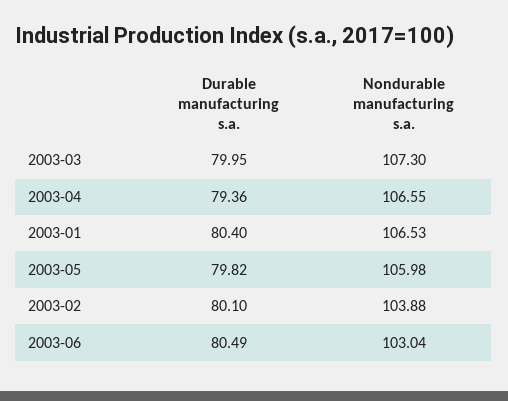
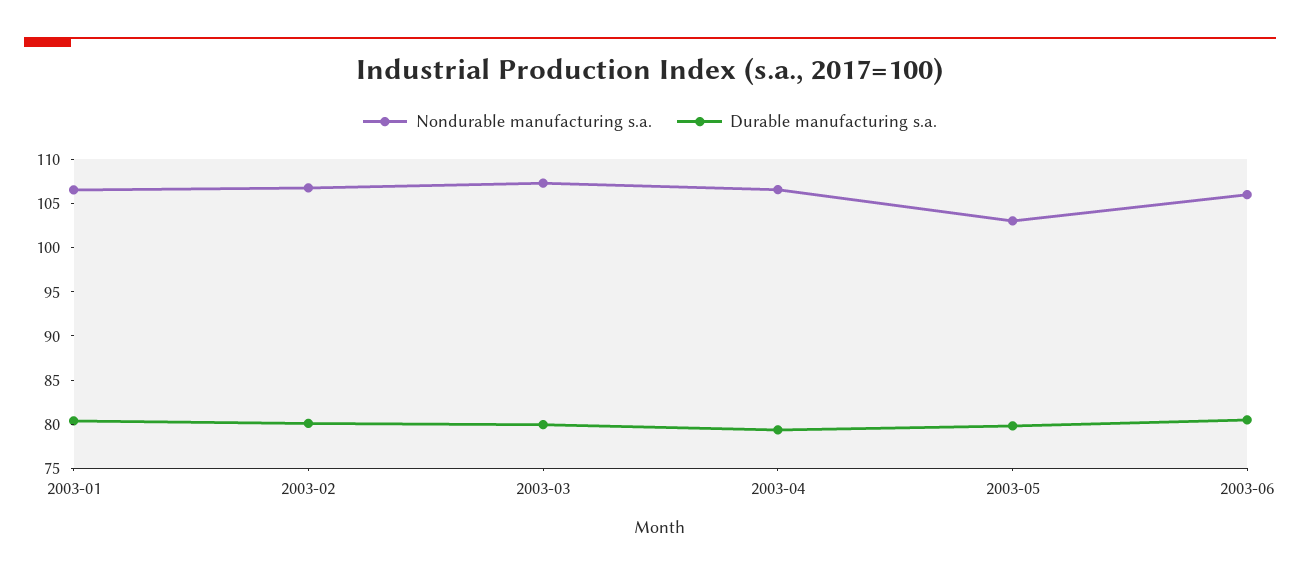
  {
    "Durable manufacturing s.a.": {
      "2003-03": 79.95,
      "2003-04": 79.36,
      "2003-01": 80.4,
      "2003-05": 79.82,
      "2003-02": 80.1,
      "2003-06": 80.49
    },
    "Nondurable manufacturing s.a.": {
      "2003-03": 107.3,
      "2003-04": 106.55,
      "2003-01": 106.53,
-     "2003-05": 105.98,
+     "2003-05": 103,
-     "2003-02": 103.88,
+     "2003-02": 107,
-     "2003-06": 103.04
+     "2003-06": 106
    }
  }

